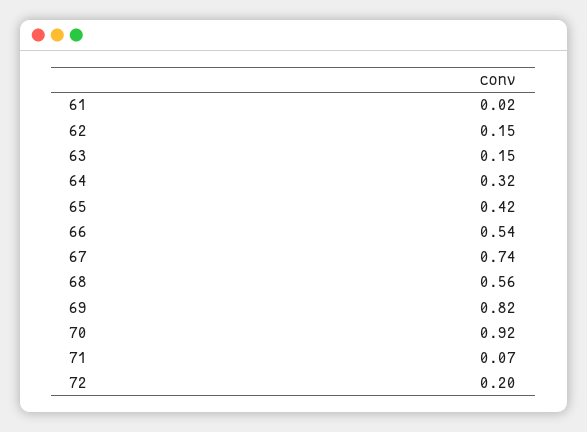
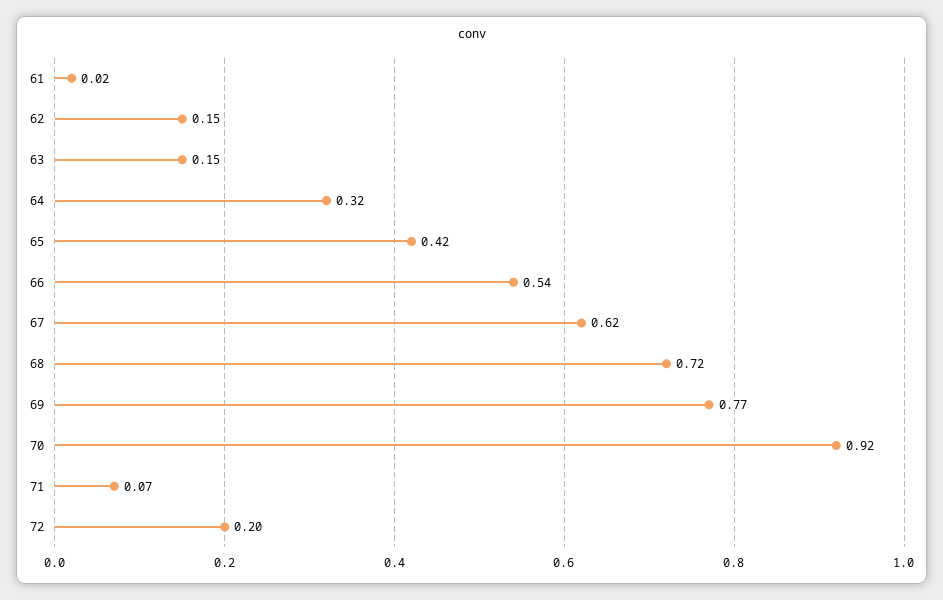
  {
    "61": 0.02,
    "62": 0.15,
    "63": 0.15,
    "64": 0.32,
    "65": 0.42,
    "66": 0.54,
-   "67": 0.74,
+   "67": 0.62,
-   "68": 0.56,
+   "68": 0.72,
-   "69": 0.82,
+   "69": 0.77,
    "70": 0.92,
    "71": 0.07,
    "72": 0.2
  }

